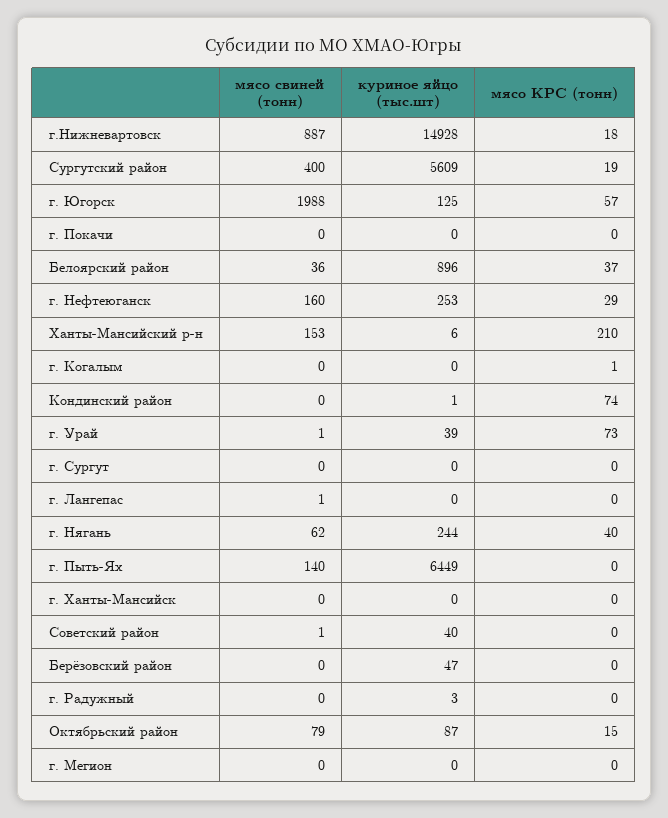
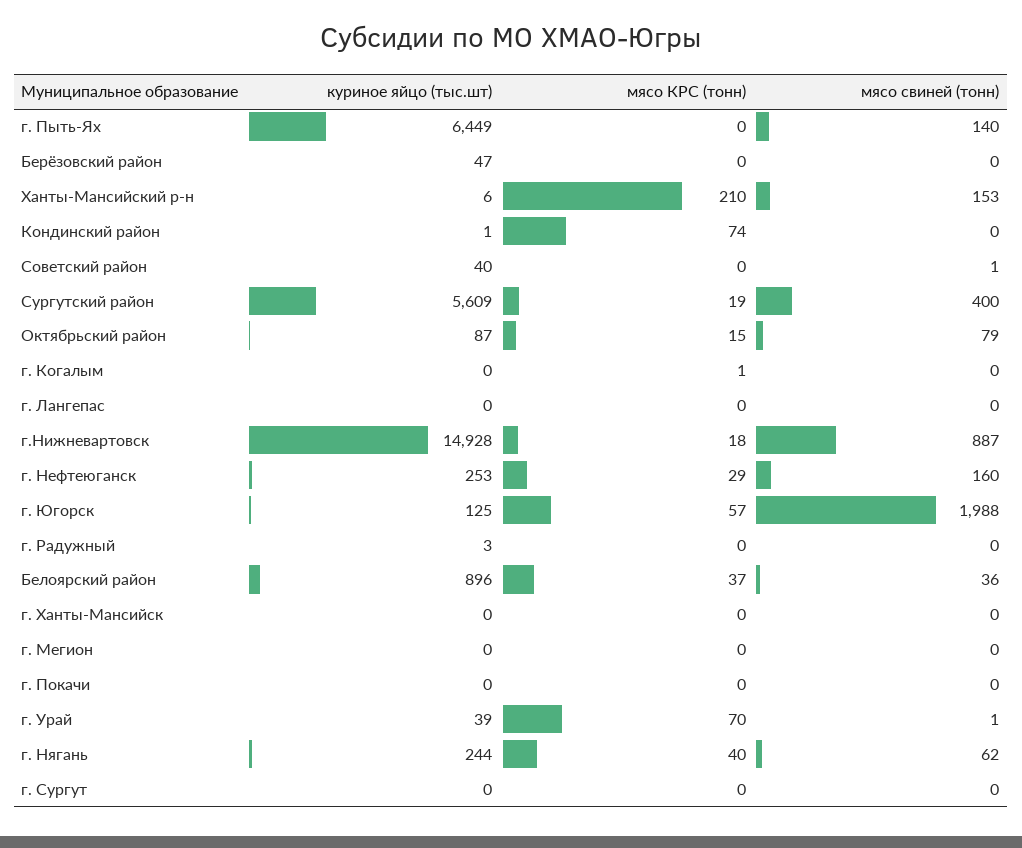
  {
    "мясо свиней (тонн)": {
      "г.Нижневартовск": 887,
      "Сургутский район": 400,
      "г. Югорск": 1988,
      "г. Покачи": 0,
      "Белоярский район": 36,
      "г. Нефтеюганск": 160,
      "Ханты-Мансийский р-н": 153,
      "г. Когалым": 0,
      "Кондинский район": 0,
      "г. Урай": 1,
      "г. Сургут": 0,
-     "г. Лангепас": 1,
+     "г. Лангепас": 0,
      "г. Нягань": 62,
      "г. Пыть-Ях": 140,
      "г. Ханты-Мансийск": 0,
      "Советский район": 1,
      "Берёзовский район": 0,
      "г. Радужный": 0,
      "Октябрьский район": 79,
      "г. Мегион": 0
    },
    "куриное яйцо (тыс.шт)": {
      "г.Нижневартовск": 14928,
      "Сургутский район": 5609,
      "г. Югорск": 125,
      "г. Покачи": 0,
      "Белоярский район": 896,
      "г. Нефтеюганск": 253,
      "Ханты-Мансийский р-н": 6,
      "г. Когалым": 0,
      "Кондинский район": 1,
      "г. Урай": 39,
      "г. Сургут": 0,
      "г. Лангепас": 0,
      "г. Нягань": 244,
      "г. Пыть-Ях": 6449,
      "г. Ханты-Мансийск": 0,
      "Советский район": 40,
      "Берёзовский район": 47,
      "г. Радужный": 3,
      "Октябрьский район": 87,
      "г. Мегион": 0
    },
    "мясо КРС (тонн)": {
      "г.Нижневартовск": 18,
      "Сургутский район": 19,
      "г. Югорск": 57,
      "г. Покачи": 0,
      "Белоярский район": 37,
      "г. Нефтеюганск": 29,
      "Ханты-Мансийский р-н": 210,
      "г. Когалым": 1,
      "Кондинский район": 74,
-     "г. Урай": 73,
+     "г. Урай": 70,
      "г. Сургут": 0,
      "г. Лангепас": 0,
      "г. Нягань": 40,
      "г. Пыть-Ях": 0,
      "г. Ханты-Мансийск": 0,
      "Советский район": 0,
      "Берёзовский район": 0,
      "г. Радужный": 0,
      "Октябрьский район": 15,
      "г. Мегион": 0
    }
  }

